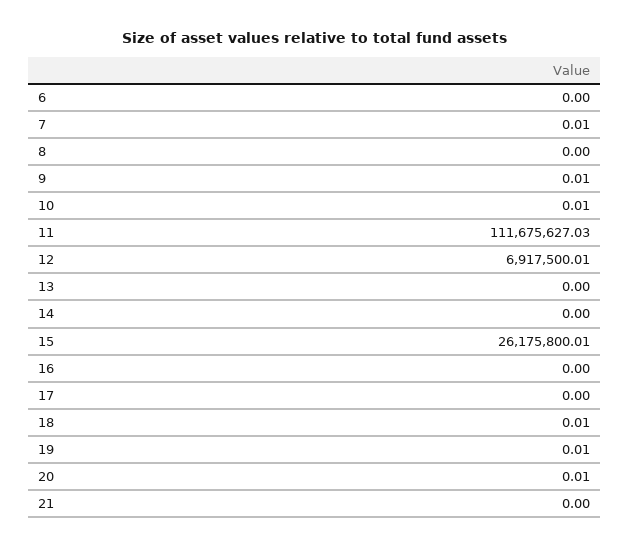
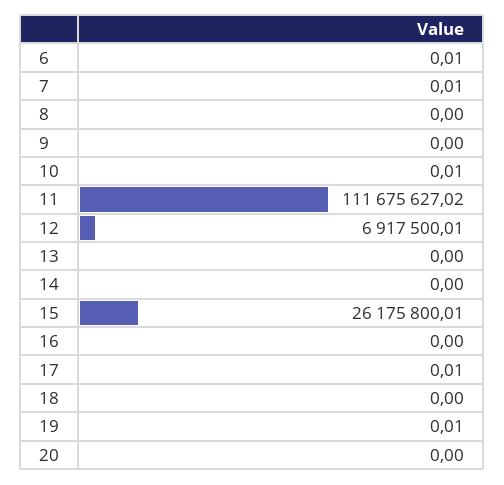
  {
-   "6": 0,
+   "6": 0.01,
    "7": 0.01,
    "8": 0,
-   "9": 0.01,
+   "9": 0,
    "10": 0.01,
-   "11": 111675627.03,
+   "11": 111675627.02,
    "12": 6917500.01,
    "13": 0,
    "14": 0,
    "15": 26175800.01,
    "16": 0,
-   "17": 0,
+   "17": 0.01,
-   "18": 0.01,
+   "18": 0,
    "19": 0.01,
-   "20": 0.01,
+   "20": 0
-   "21": 0
  }

